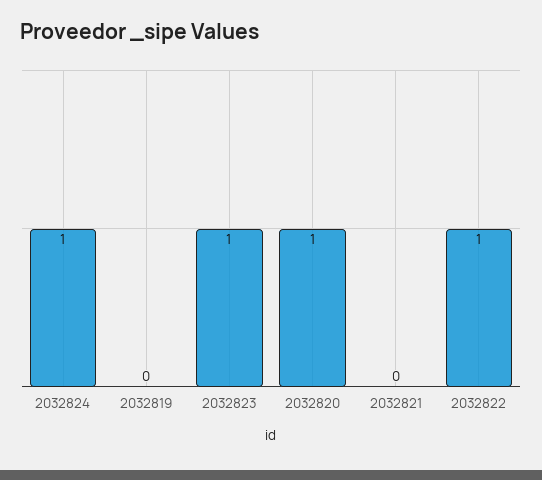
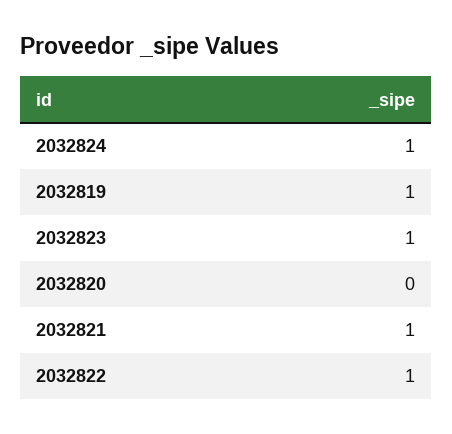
  {
    "2032824": 1,
-   "2032819": 0,
+   "2032819": 1,
    "2032823": 1,
-   "2032820": 1,
+   "2032820": 0,
-   "2032821": 0,
+   "2032821": 1,
    "2032822": 1
  }

